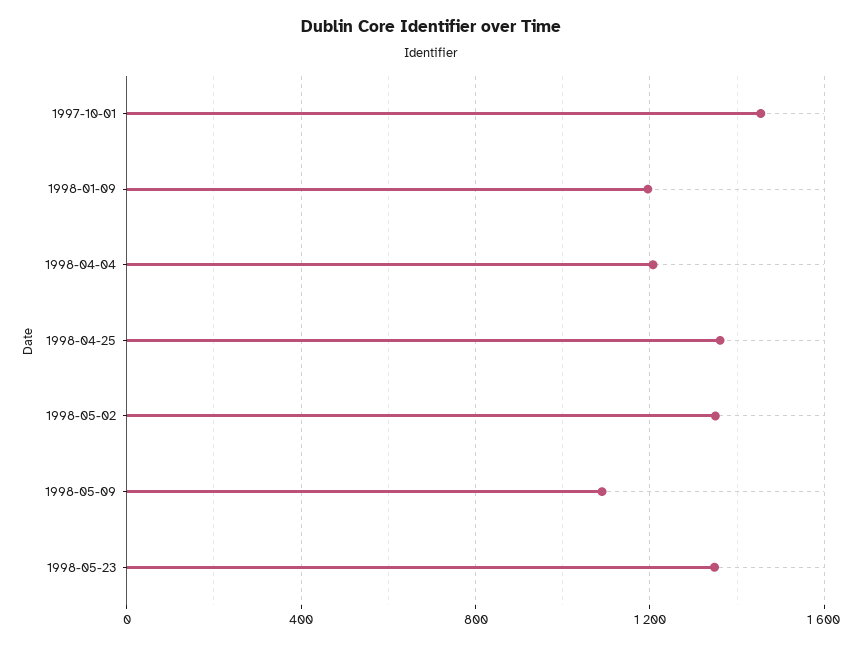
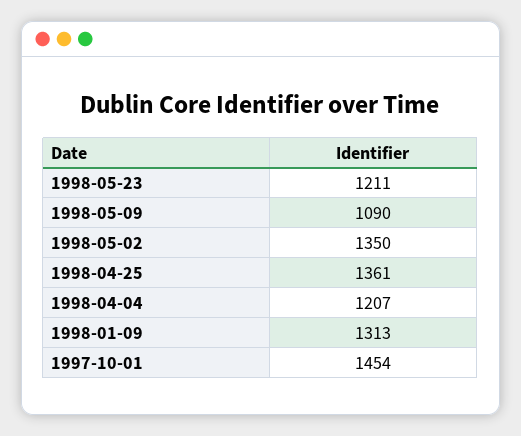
  {
    "1997-10-01": 1454,
-   "1998-01-09": 1200,
+   "1998-01-09": 1313,
    "1998-04-04": 1207,
    "1998-04-25": 1361,
    "1998-05-02": 1350,
    "1998-05-09": 1090,
-   "1998-05-23": 1350
+   "1998-05-23": 1211
  }

